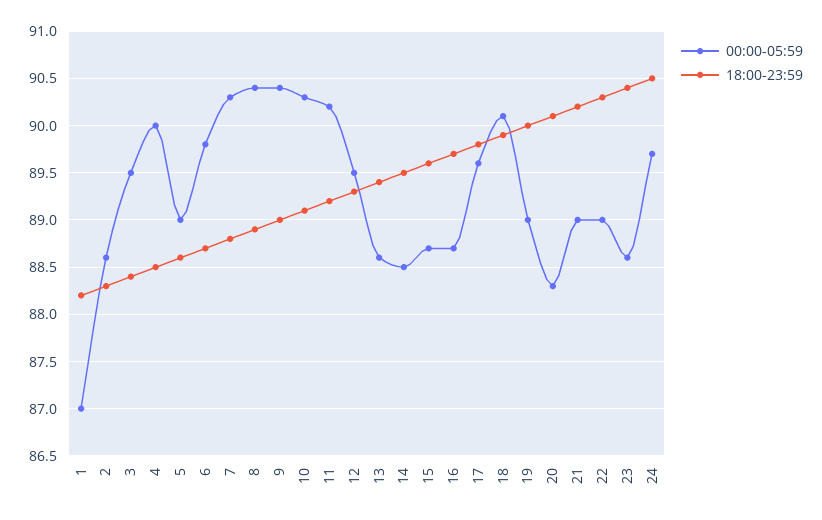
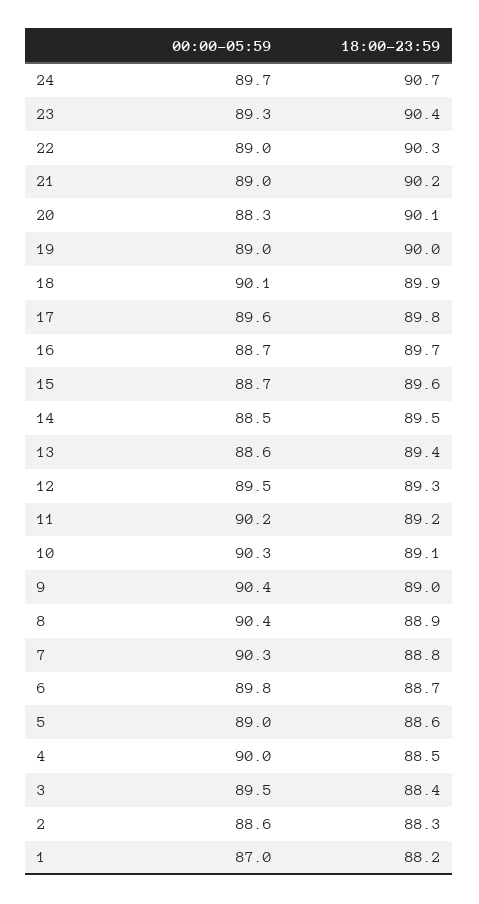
  {
    "00:00-05:59": {
      "1": 87,
      "2": 88.6,
      "3": 89.5,
      "4": 90,
      "5": 89,
      "6": 89.8,
      "7": 90.3,
      "8": 90.4,
      "9": 90.4,
      "10": 90.3,
      "11": 90.2,
      "12": 89.5,
      "13": 88.6,
      "14": 88.5,
      "15": 88.7,
      "16": 88.7,
      "17": 89.6,
      "18": 90.1,
      "19": 89,
      "20": 88.3,
      "21": 89,
      "22": 89,
-     "23": 88.6,
+     "23": 89.3,
      "24": 89.7
    },
    "18:00-23:59": {
      "1": 88.2,
      "2": 88.3,
      "3": 88.4,
      "4": 88.5,
      "5": 88.6,
      "6": 88.7,
      "7": 88.8,
      "8": 88.9,
      "9": 89,
      "10": 89.1,
      "11": 89.2,
      "12": 89.3,
      "13": 89.4,
      "14": 89.5,
      "15": 89.6,
      "16": 89.7,
      "17": 89.8,
      "18": 89.9,
      "19": 90,
      "20": 90.1,
      "21": 90.2,
      "22": 90.3,
      "23": 90.4,
-     "24": 90.5
+     "24": 90.7
    }
  }

